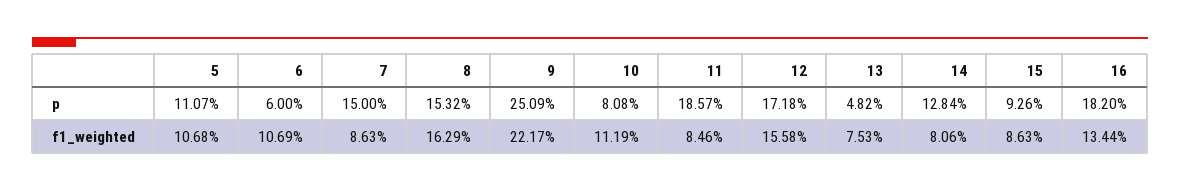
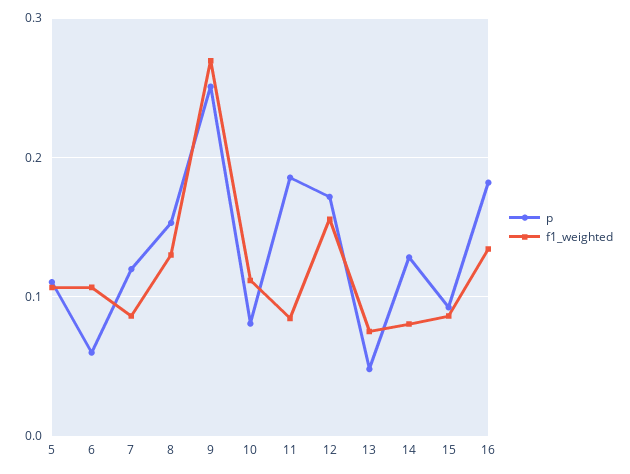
  {
    "p": {
      "5": 0.1107,
      "6": 0.06,
-     "7": 0.15,
+     "7": 0.12,
      "8": 0.1532,
      "9": 0.2509,
      "10": 0.0808,
      "11": 0.1857,
      "12": 0.1718,
      "13": 0.0482,
      "14": 0.1284,
      "15": 0.0926,
      "16": 0.182
    },
    "f1_weighted": {
      "5": 0.1068,
      "6": 0.1069,
      "7": 0.0863,
-     "8": 0.1629,
+     "8": 0.13,
-     "9": 0.2217,
+     "9": 0.27,
      "10": 0.1119,
      "11": 0.0846,
      "12": 0.1558,
      "13": 0.0753,
      "14": 0.0806,
      "15": 0.0863,
      "16": 0.1344
    }
  }

